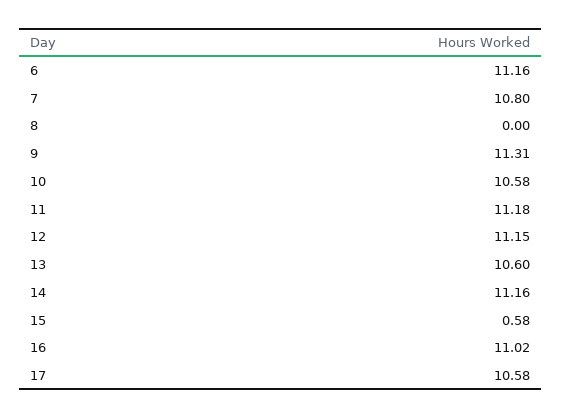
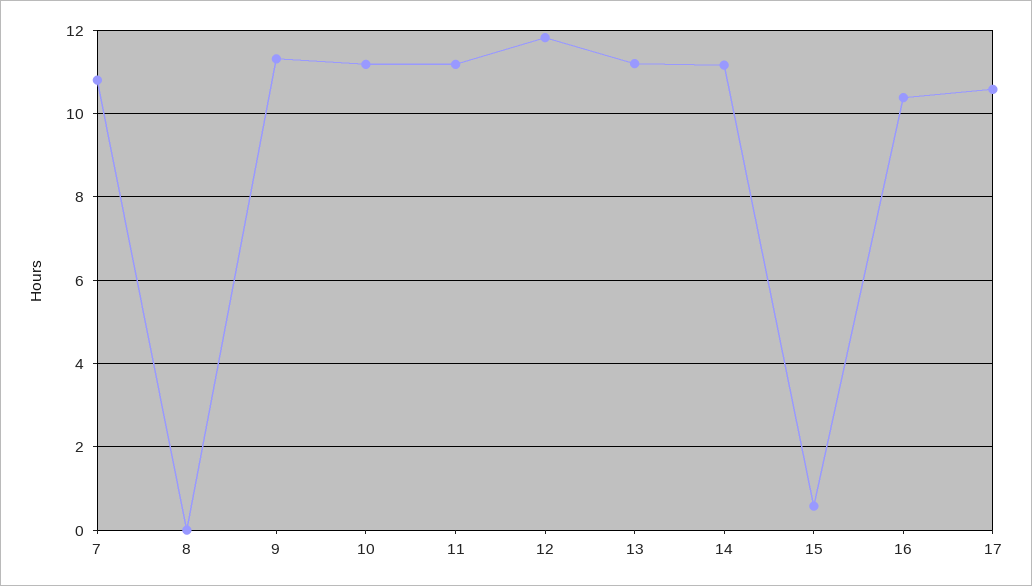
  {
-   "6": 11.16,
    "7": 10.8,
    "8": 0,
    "9": 11.31,
-   "10": 10.58,
+   "10": 11.2,
    "11": 11.18,
-   "12": 11.15,
+   "12": 11.8,
-   "13": 10.6,
+   "13": 11.2,
    "14": 11.16,
    "15": 0.58,
-   "16": 11.02,
+   "16": 10.4,
    "17": 10.58
  }

